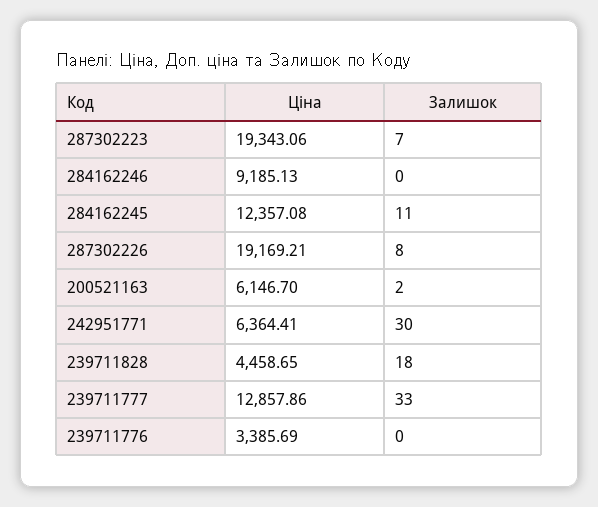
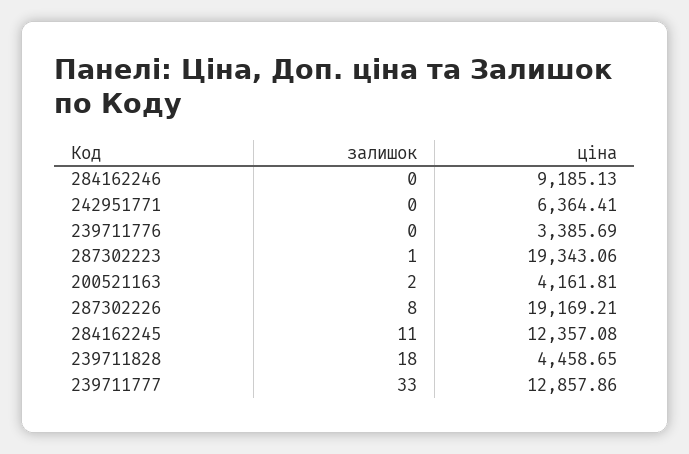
  {
    "Ціна": {
      "287302223": 19343.06,
      "284162246": 9185.13,
      "284162245": 12357.08,
      "287302226": 19169.21,
-     "200521163": 6146.7,
+     "200521163": 4161.81,
      "242951771": 6364.41,
      "239711828": 4458.65,
      "239711777": 12857.86,
      "239711776": 3385.69
    },
    "Залишок": {
-     "287302223": 7,
+     "287302223": 1,
      "284162246": 0,
      "284162245": 11,
      "287302226": 8,
      "200521163": 2,
-     "242951771": 30,
+     "242951771": 0,
      "239711828": 18,
      "239711777": 33,
      "239711776": 0
    }
  }

